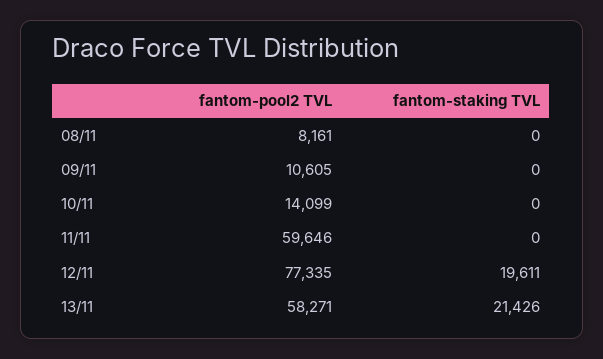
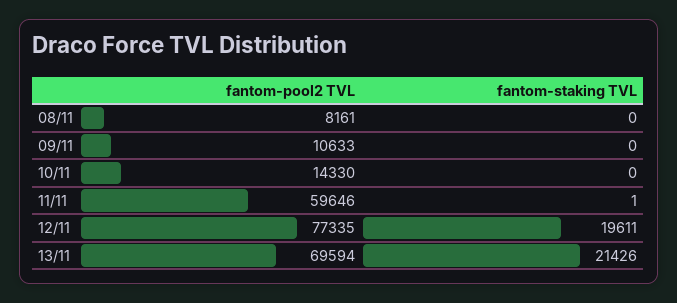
  {
    "fantom-pool2 TVL": {
      "08/11": 8161,
-     "09/11": 10605,
+     "09/11": 10633,
-     "10/11": 14099,
+     "10/11": 14330,
      "11/11": 59646,
      "12/11": 77335,
-     "13/11": 58271
+     "13/11": 69594
    },
    "fantom-staking TVL": {
      "08/11": 0,
      "09/11": 0,
      "10/11": 0,
-     "11/11": 0,
+     "11/11": 1,
      "12/11": 19611,
      "13/11": 21426
    }
  }

